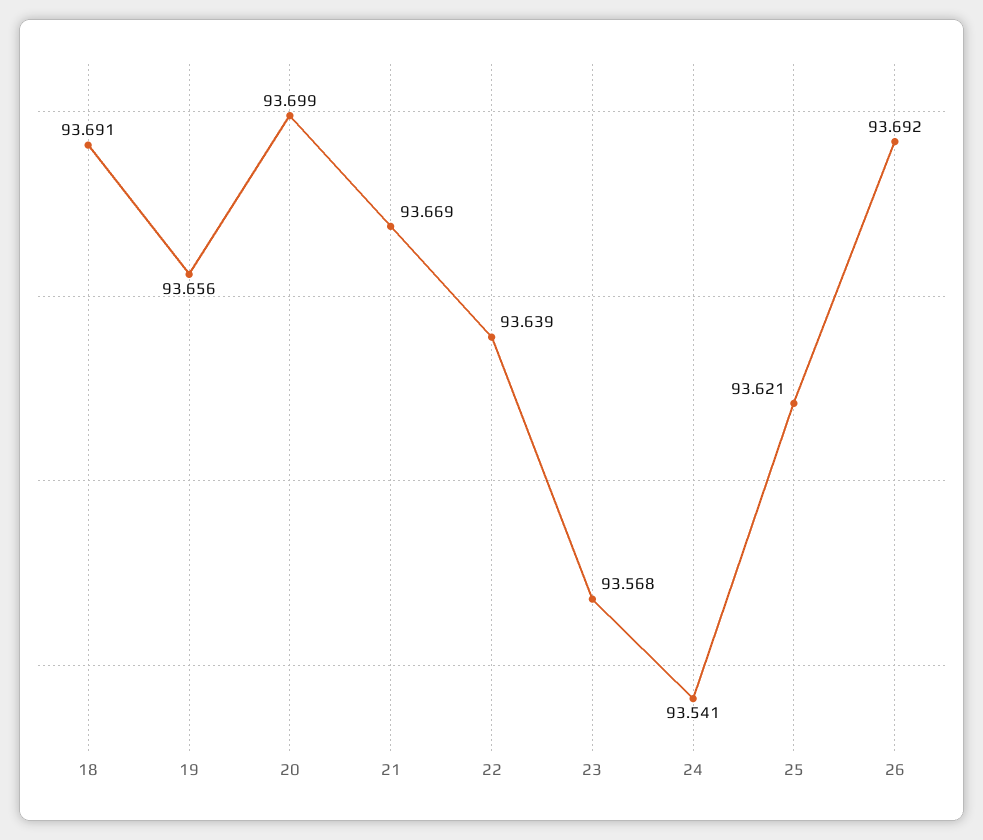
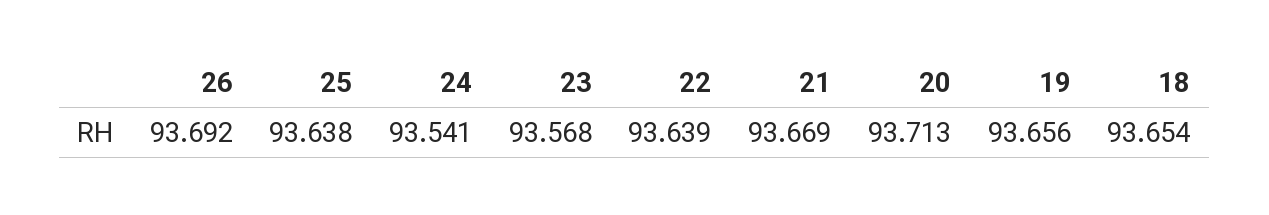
  {
-   "18": 93.691,
+   "18": 93.654,
    "19": 93.656,
-   "20": 93.699,
+   "20": 93.713,
    "21": 93.669,
    "22": 93.639,
    "23": 93.568,
    "24": 93.541,
-   "25": 93.621,
+   "25": 93.638,
    "26": 93.692
  }

